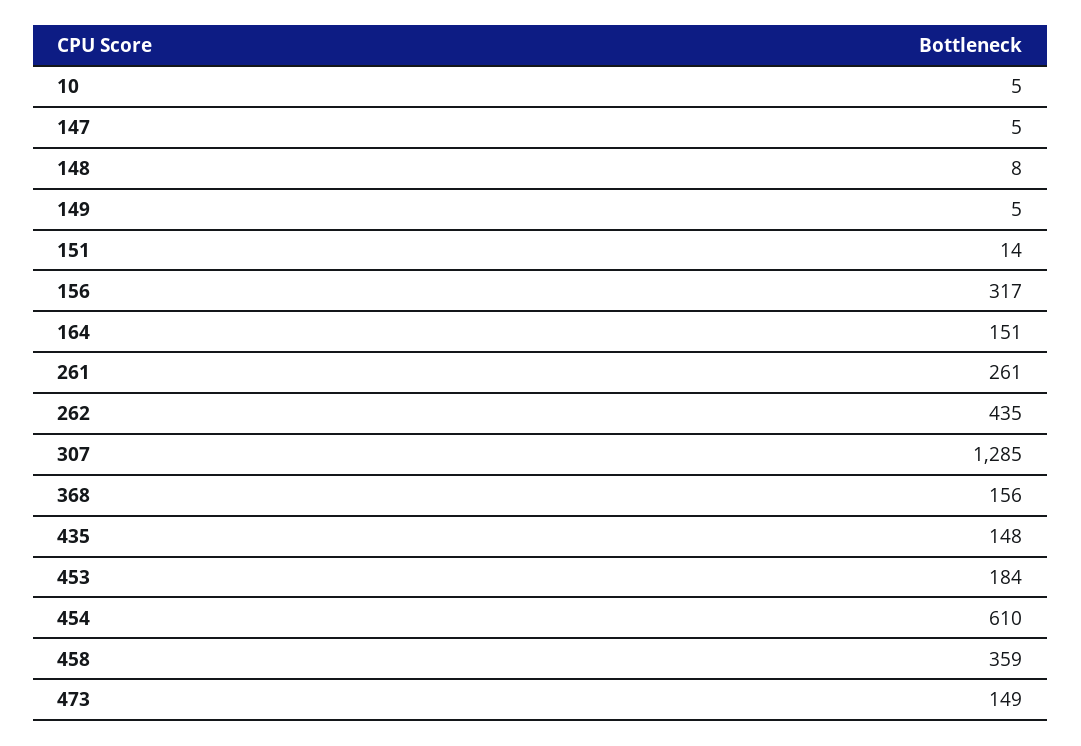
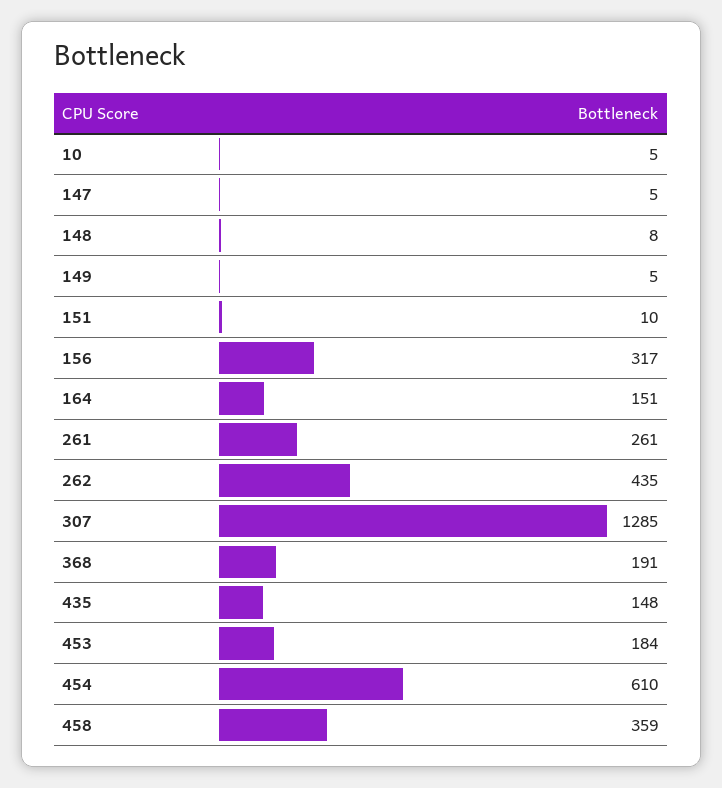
  {
    "10": 5,
    "147": 5,
    "148": 8,
    "149": 5,
-   "151": 14,
+   "151": 10,
    "156": 317,
    "164": 151,
    "261": 261,
    "262": 435,
    "307": 1285,
-   "368": 156,
+   "368": 191,
    "435": 148,
    "453": 184,
    "454": 610,
-   "458": 359,
+   "458": 359
-   "473": 149
  }

